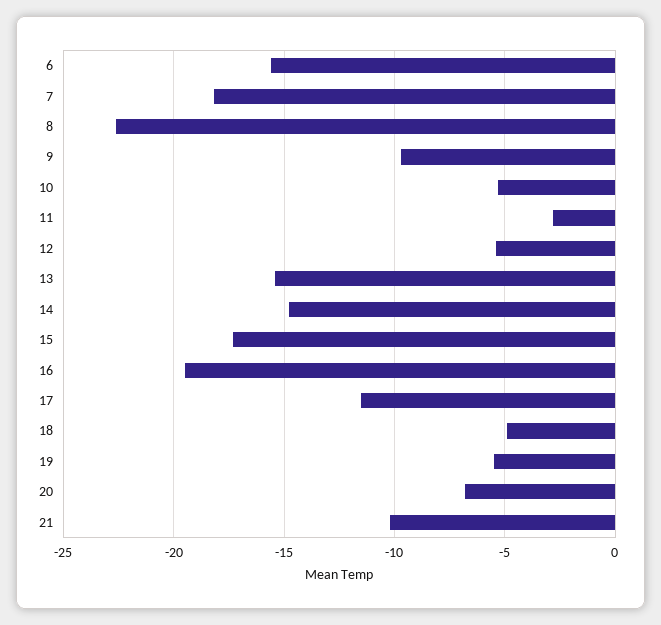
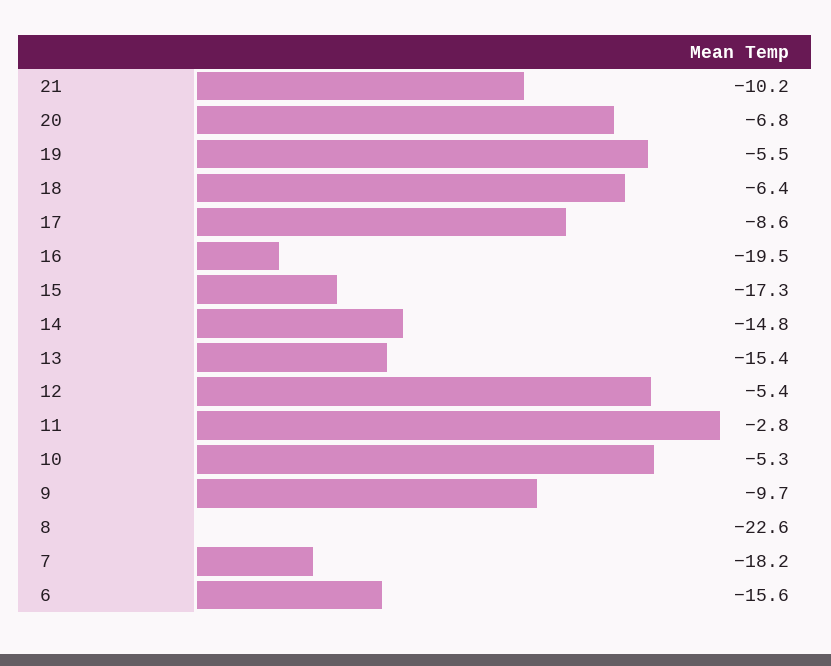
  {
    "6": -15.6,
    "7": -18.2,
    "8": -22.6,
    "9": -9.7,
    "10": -5.3,
    "11": -2.8,
    "12": -5.4,
    "13": -15.4,
    "14": -14.8,
    "15": -17.3,
    "16": -19.5,
-   "17": -11.5,
+   "17": -8.6,
-   "18": -5,
+   "18": -6.4,
    "19": -5.5,
    "20": -6.8,
    "21": -10.2
  }

